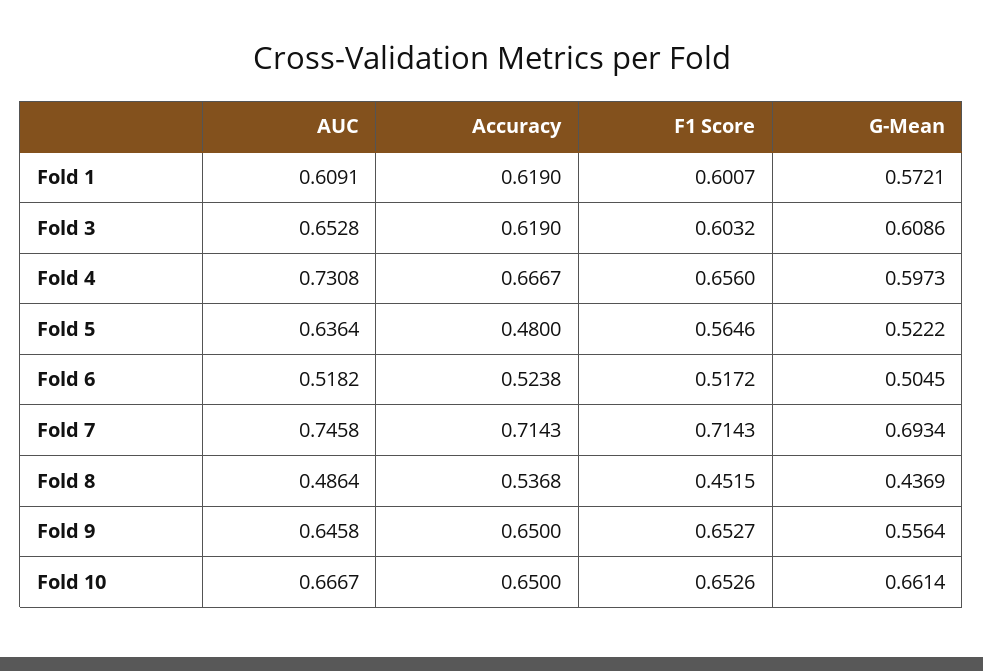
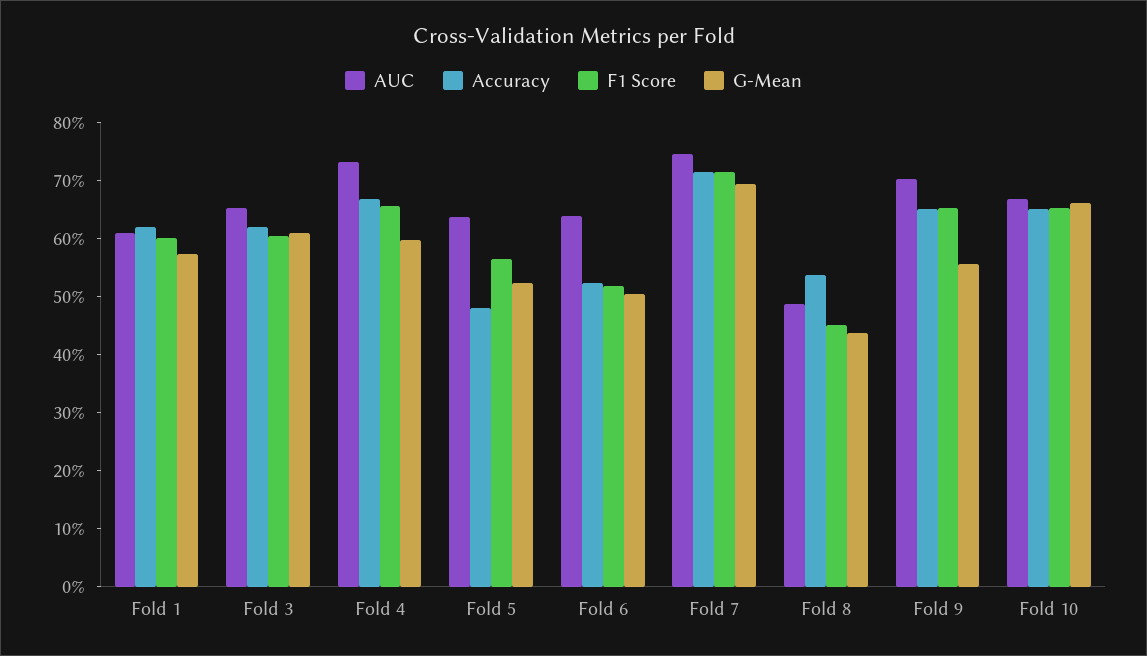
  {
    "AUC": {
      "Fold 1": 0.6091,
      "Fold 3": 0.6528,
      "Fold 4": 0.7308,
      "Fold 5": 0.6364,
-     "Fold 6": 0.5182,
+     "Fold 6": 0.64,
      "Fold 7": 0.7458,
      "Fold 8": 0.4864,
-     "Fold 9": 0.6458,
+     "Fold 9": 0.7,
      "Fold 10": 0.6667
    },
    "Accuracy": {
      "Fold 1": 0.619,
      "Fold 3": 0.619,
      "Fold 4": 0.6667,
      "Fold 5": 0.48,
      "Fold 6": 0.5238,
      "Fold 7": 0.7143,
      "Fold 8": 0.5368,
      "Fold 9": 0.65,
      "Fold 10": 0.65
    },
    "F1 Score": {
      "Fold 1": 0.6007,
      "Fold 3": 0.6032,
      "Fold 4": 0.656,
      "Fold 5": 0.5646,
      "Fold 6": 0.5172,
      "Fold 7": 0.7143,
      "Fold 8": 0.4515,
      "Fold 9": 0.6527,
      "Fold 10": 0.6526
    },
    "G-Mean": {
      "Fold 1": 0.5721,
      "Fold 3": 0.6086,
      "Fold 4": 0.5973,
      "Fold 5": 0.5222,
      "Fold 6": 0.5045,
      "Fold 7": 0.6934,
      "Fold 8": 0.4369,
      "Fold 9": 0.5564,
      "Fold 10": 0.6614
    }
  }

